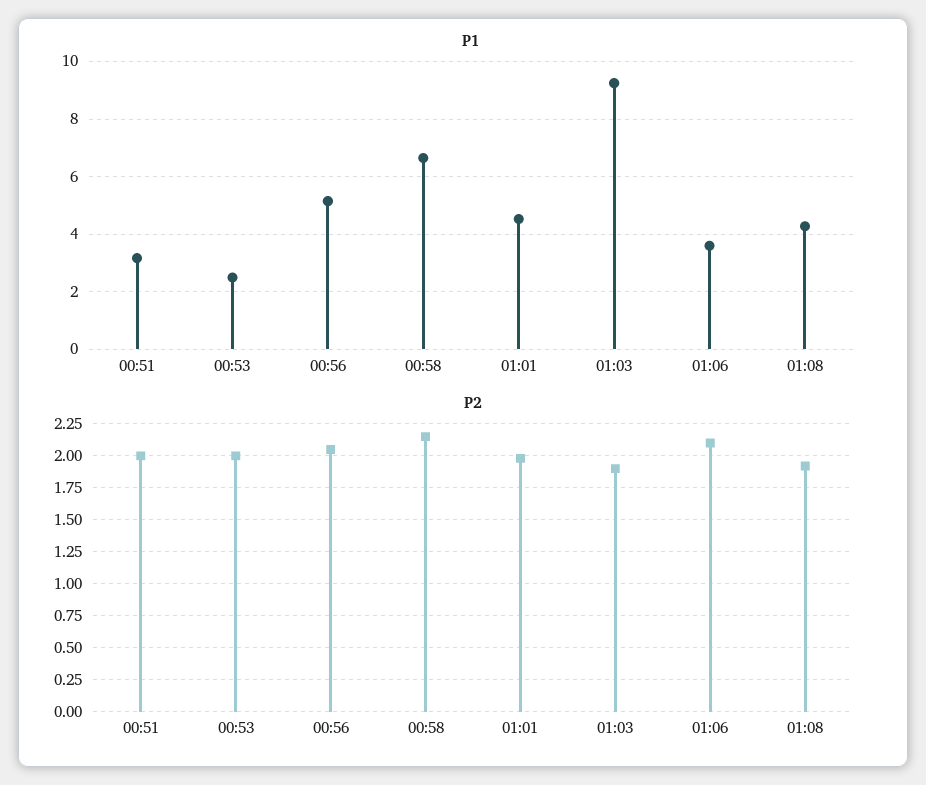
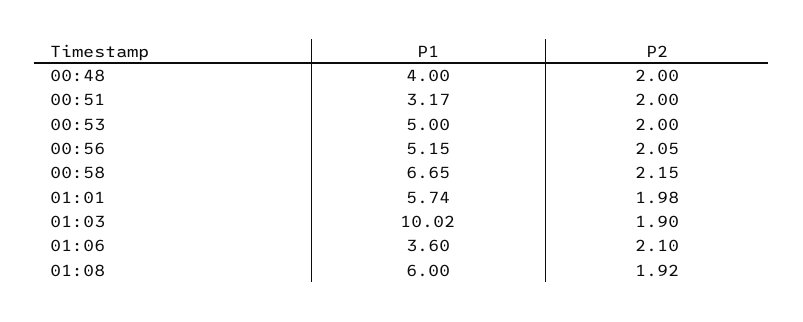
  {
    "P1": {
      "00:51": 3.17,
-     "00:53": 2.5,
+     "00:53": 5,
      "00:56": 5.15,
      "00:58": 6.65,
-     "01:01": 4.5,
+     "01:01": 5.74,
-     "01:03": 9.25,
+     "01:03": 10.02,
      "01:06": 3.6,
-     "01:08": 4.25
+     "01:08": 6,
+     "00:48": 4
    },
    "P2": {
      "00:51": 2,
      "00:53": 2,
      "00:56": 2.05,
      "00:58": 2.15,
      "01:01": 1.98,
      "01:03": 1.9,
      "01:06": 2.1,
-     "01:08": 1.92
+     "01:08": 1.92,
+     "00:48": 2
    }
  }

